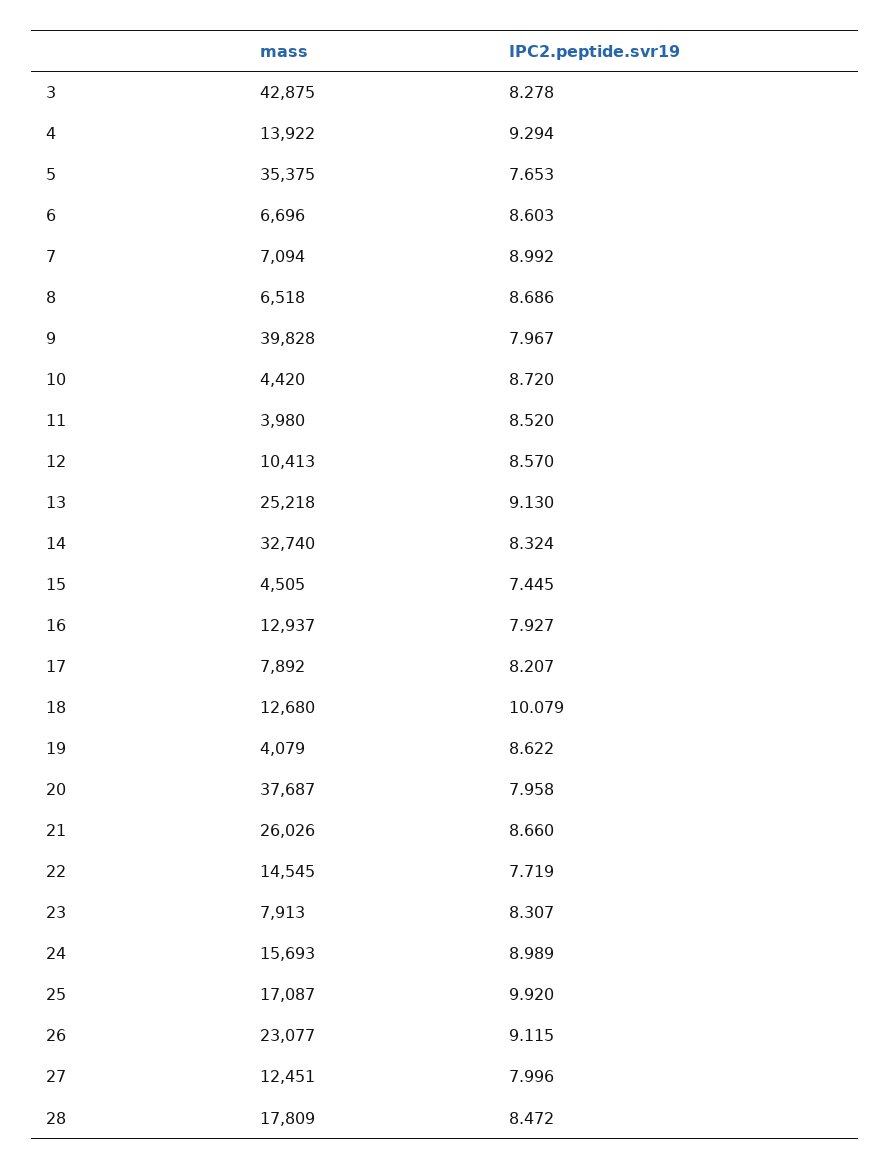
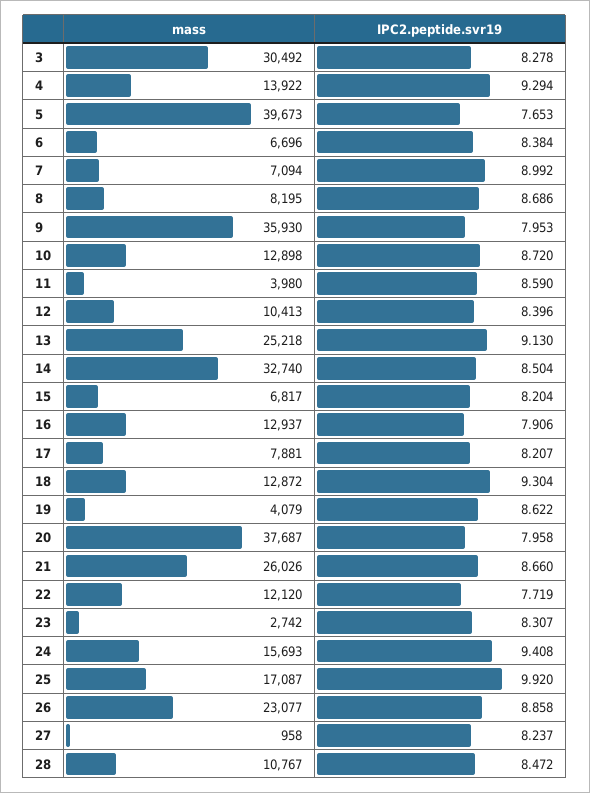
  {
    "mass": {
-     "3": 42875,
+     "3": 30492,
      "4": 13922,
-     "5": 35375,
+     "5": 39673,
      "6": 6696,
      "7": 7094,
-     "8": 6518,
+     "8": 8195,
-     "9": 39828,
+     "9": 35930,
-     "10": 4420,
+     "10": 12898,
      "11": 3980,
      "12": 10413,
      "13": 25218,
      "14": 32740,
-     "15": 4505,
+     "15": 6817,
      "16": 12937,
-     "17": 7892,
+     "17": 7881,
-     "18": 12680,
+     "18": 12872,
      "19": 4079,
      "20": 37687,
      "21": 26026,
-     "22": 14545,
+     "22": 12120,
-     "23": 7913,
+     "23": 2742,
      "24": 15693,
      "25": 17087,
      "26": 23077,
-     "27": 12451,
+     "27": 958,
-     "28": 17809
+     "28": 10767
    },
    "IPC2.peptide.svr19": {
      "3": 8.278,
      "4": 9.294,
      "5": 7.653,
-     "6": 8.603,
+     "6": 8.384,
      "7": 8.992,
      "8": 8.686,
-     "9": 7.967,
+     "9": 7.953,
      "10": 8.72,
-     "11": 8.52,
+     "11": 8.59,
-     "12": 8.57,
+     "12": 8.396,
      "13": 9.13,
-     "14": 8.324,
+     "14": 8.504,
-     "15": 7.445,
+     "15": 8.204,
-     "16": 7.927,
+     "16": 7.906,
      "17": 8.207,
-     "18": 10.079,
+     "18": 9.304,
      "19": 8.622,
      "20": 7.958,
      "21": 8.66,
      "22": 7.719,
      "23": 8.307,
-     "24": 8.989,
+     "24": 9.408,
      "25": 9.92,
-     "26": 9.115,
+     "26": 8.858,
-     "27": 7.996,
+     "27": 8.237,
      "28": 8.472
    }
  }

